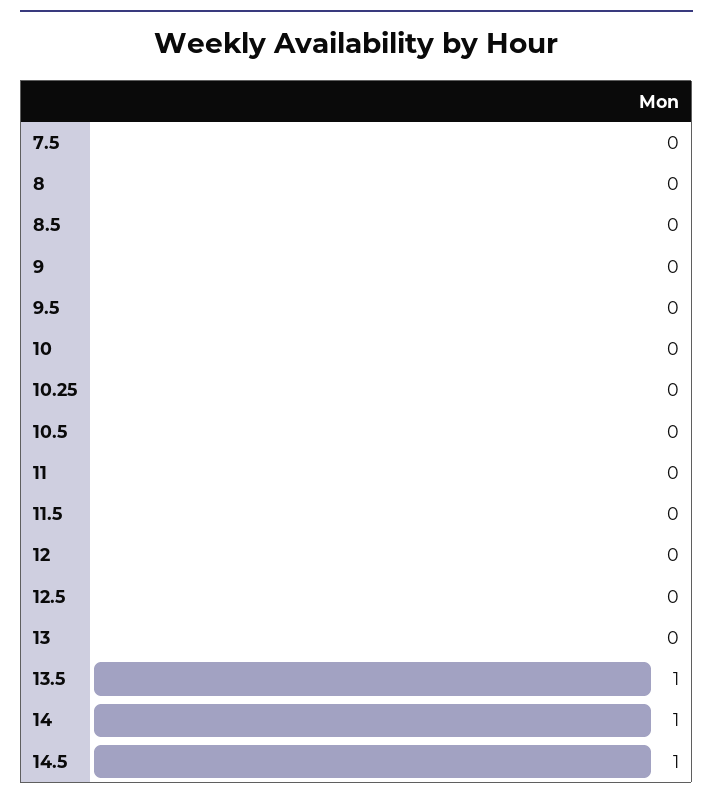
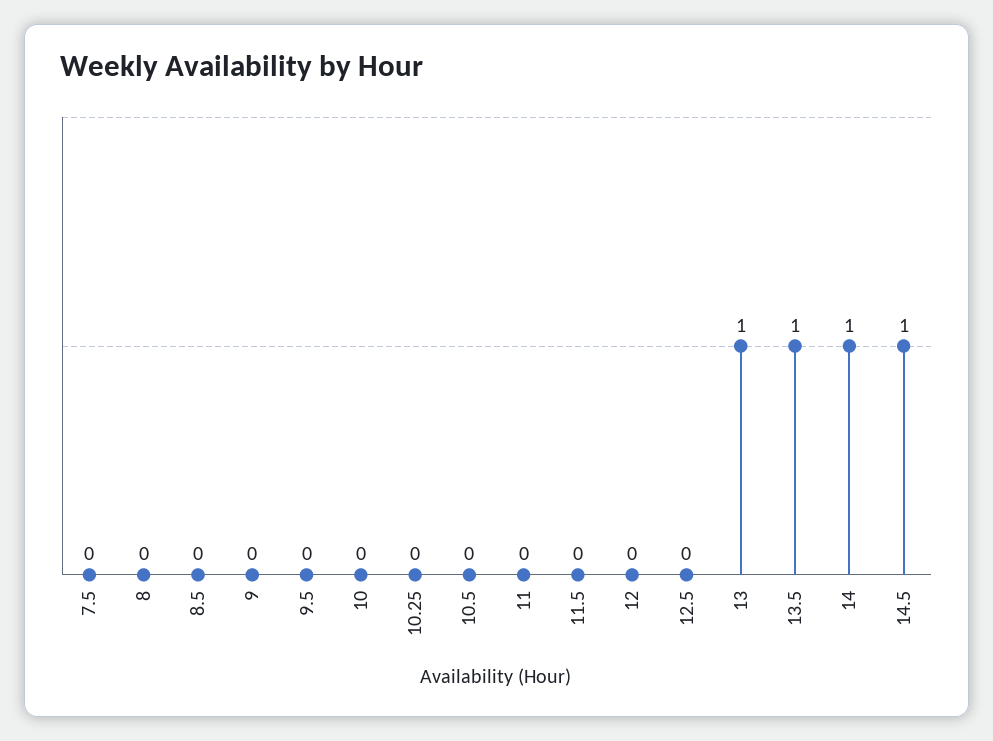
  {
    "7.5": 0,
    "8": 0,
    "8.5": 0,
    "9": 0,
    "9.5": 0,
    "10": 0,
    "10.25": 0,
    "10.5": 0,
    "11": 0,
    "11.5": 0,
    "12": 0,
    "12.5": 0,
-   "13": 0,
+   "13": 1,
    "13.5": 1,
    "14": 1,
    "14.5": 1
  }

